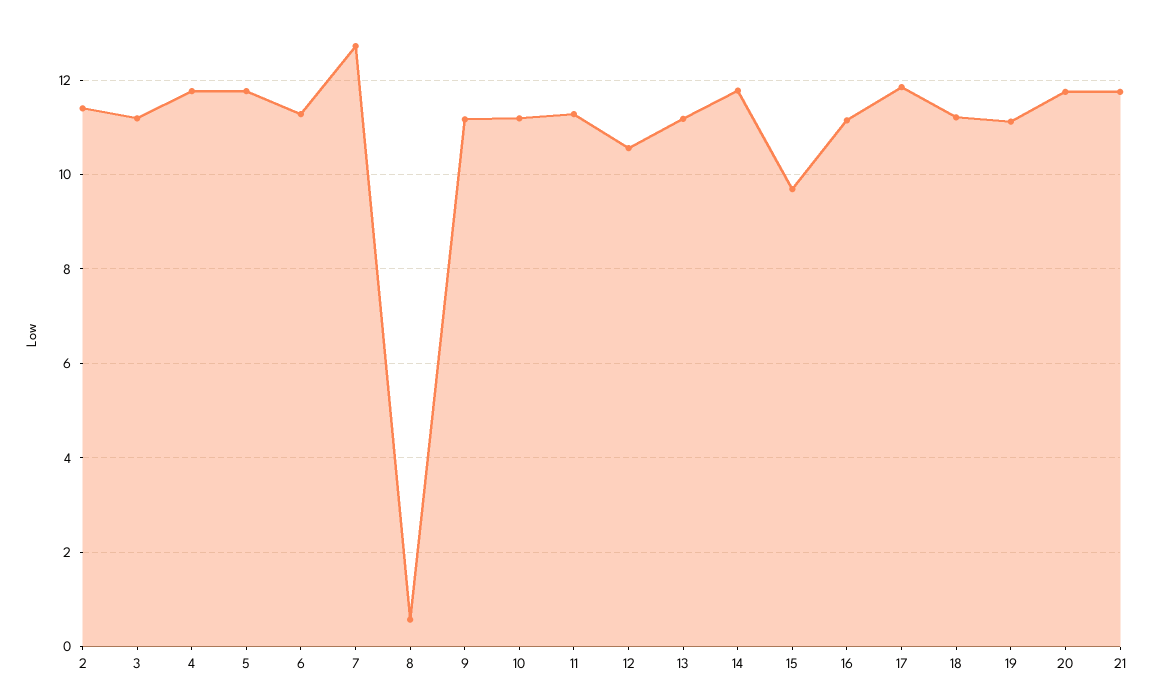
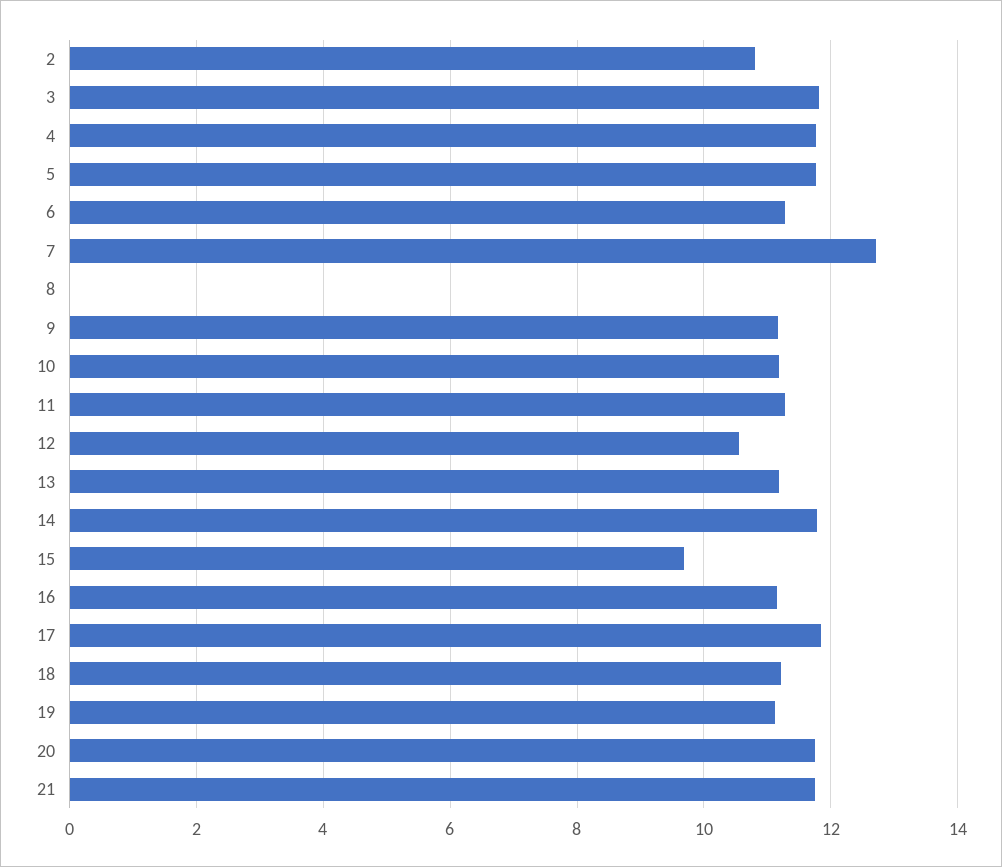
  {
-   "2": 11.4,
+   "2": 10.8,
-   "3": 11.2,
+   "3": 11.8,
    "4": 11.8,
    "5": 11.8,
    "6": 11.2,
    "7": 12.8,
-   "8": 0.6,
+   "8": 0,
    "9": 11.2,
    "10": 11.2,
    "11": 11.2,
    "12": 10.6,
    "13": 11.2,
    "14": 11.8,
    "15": 9.6,
    "16": 11.2,
    "17": 11.8,
    "18": 11.2,
    "19": 11.2,
    "20": 11.8,
    "21": 11.8
  }

